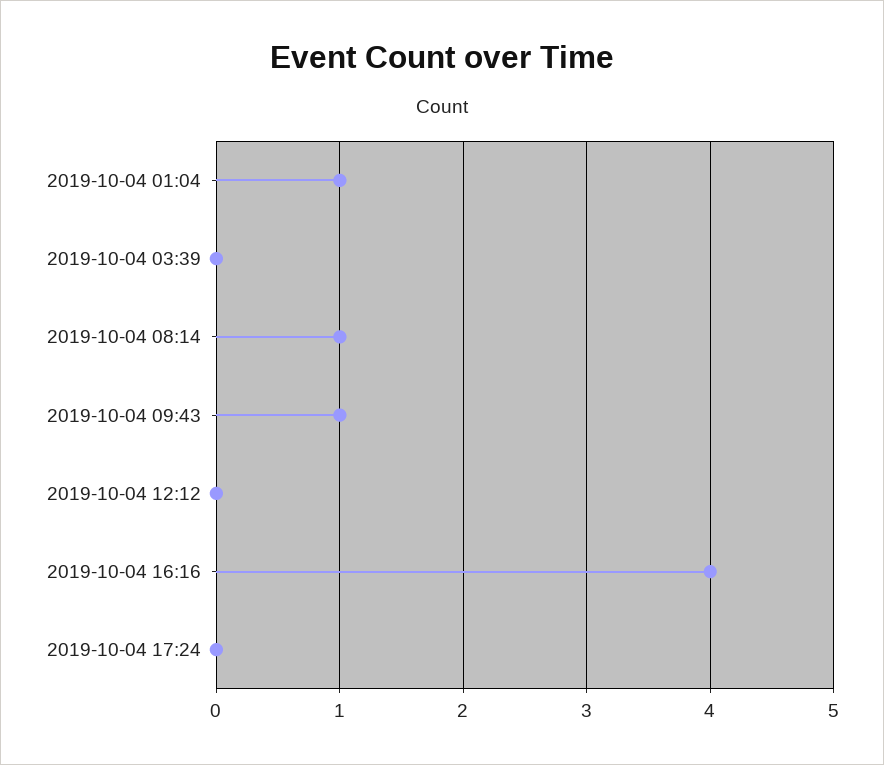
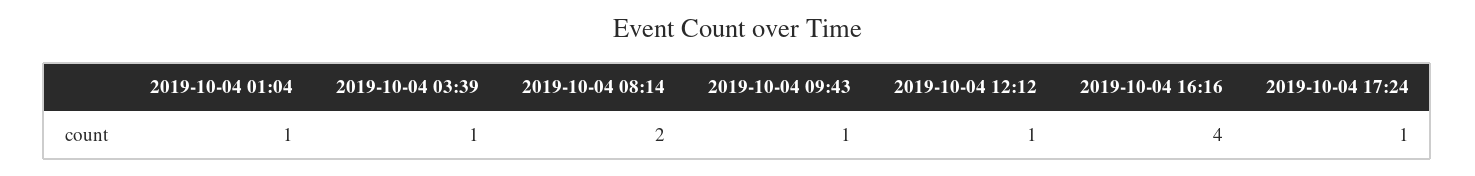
  {
    "2019-10-04 01:04": 1,
-   "2019-10-04 03:39": 0,
+   "2019-10-04 03:39": 1,
-   "2019-10-04 08:14": 1,
+   "2019-10-04 08:14": 2,
    "2019-10-04 09:43": 1,
-   "2019-10-04 12:12": 0,
+   "2019-10-04 12:12": 1,
    "2019-10-04 16:16": 4,
-   "2019-10-04 17:24": 0
+   "2019-10-04 17:24": 1
  }

